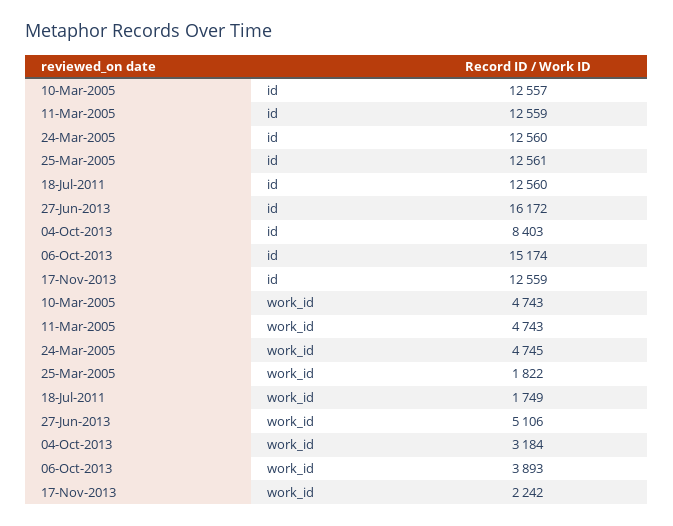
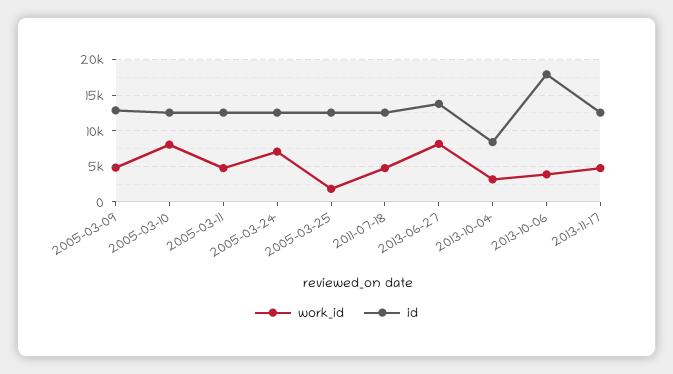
  {
    "id": {
      "10-Mar-2005": 12557,
      "11-Mar-2005": 12559,
      "24-Mar-2005": 12560,
      "25-Mar-2005": 12561,
      "18-Jul-2011": 12560,
-     "27-Jun-2013": 16172,
+     "27-Jun-2013": 14000,
      "04-Oct-2013": 8403,
-     "06-Oct-2013": 15174,
+     "06-Oct-2013": 18000,
-     "17-Nov-2013": 12559
+     "17-Nov-2013": 12559,
+     "2005-03-09": 13000
    },
    "work_id": {
-     "10-Mar-2005": 4743,
+     "10-Mar-2005": 8000,
      "11-Mar-2005": 4743,
-     "24-Mar-2005": 4745,
+     "24-Mar-2005": 7000,
      "25-Mar-2005": 1822,
-     "18-Jul-2011": 1749,
+     "18-Jul-2011": 5000,
-     "27-Jun-2013": 5106,
+     "27-Jun-2013": 8000,
      "04-Oct-2013": 3184,
      "06-Oct-2013": 3893,
-     "17-Nov-2013": 2242
+     "17-Nov-2013": 5000,
+     "2005-03-09": 5000
    }
  }

